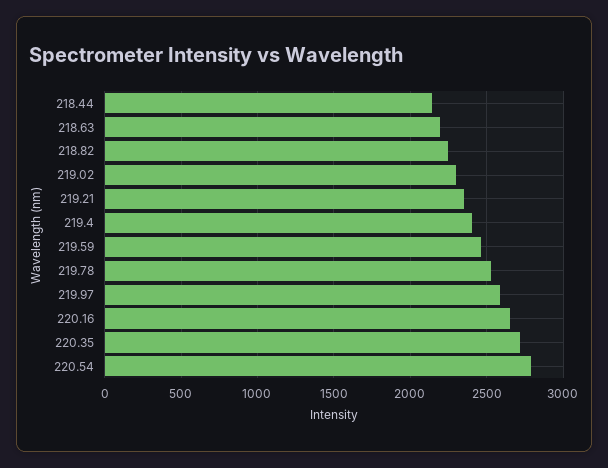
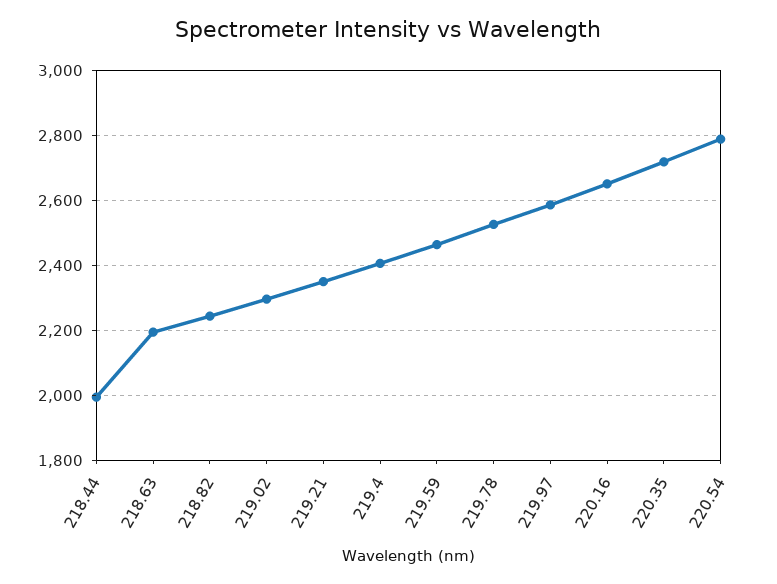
  {
-   "218.44": 2150,
+   "218.44": 2000,
    "218.63": 2200,
    "218.82": 2240,
    "219.02": 2300,
    "219.21": 2360,
    "219.4": 2400,
    "219.59": 2460,
    "219.78": 2520,
    "219.97": 2580,
    "220.16": 2660,
    "220.35": 2720,
    "220.54": 2800
  }

